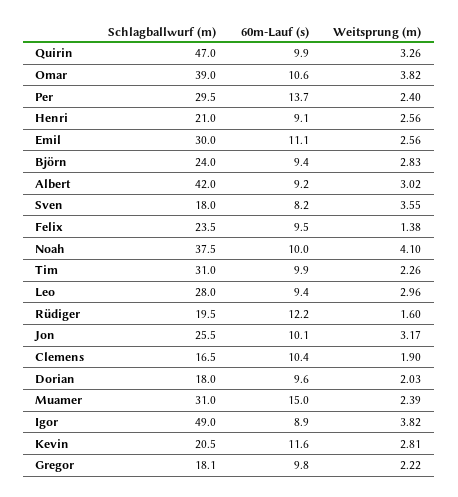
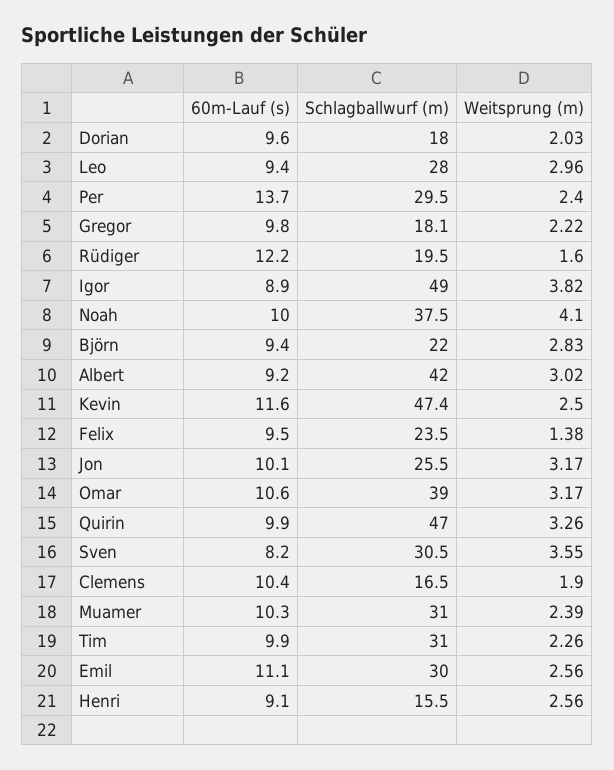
  {
    "Schlagballwurf (m)": {
      "Quirin": 47,
      "Omar": 39,
      "Per": 29.5,
-     "Henri": 21,
+     "Henri": 15.5,
      "Emil": 30,
-     "Björn": 24,
+     "Björn": 22,
      "Albert": 42,
-     "Sven": 18,
+     "Sven": 30.5,
      "Felix": 23.5,
      "Noah": 37.5,
      "Tim": 31,
      "Leo": 28,
      "Rüdiger": 19.5,
      "Jon": 25.5,
      "Clemens": 16.5,
      "Dorian": 18,
      "Muamer": 31,
      "Igor": 49,
-     "Kevin": 20.5,
+     "Kevin": 47.4,
      "Gregor": 18.1
    },
    "60m-Lauf (s)": {
      "Quirin": 9.9,
      "Omar": 10.6,
      "Per": 13.7,
      "Henri": 9.1,
      "Emil": 11.1,
      "Björn": 9.4,
      "Albert": 9.2,
      "Sven": 8.2,
      "Felix": 9.5,
      "Noah": 10,
      "Tim": 9.9,
      "Leo": 9.4,
      "Rüdiger": 12.2,
      "Jon": 10.1,
      "Clemens": 10.4,
      "Dorian": 9.6,
-     "Muamer": 15,
+     "Muamer": 10.3,
      "Igor": 8.9,
      "Kevin": 11.6,
      "Gregor": 9.8
    },
    "Weitsprung (m)": {
      "Quirin": 3.26,
-     "Omar": 3.82,
+     "Omar": 3.17,
      "Per": 2.4,
      "Henri": 2.56,
      "Emil": 2.56,
      "Björn": 2.83,
      "Albert": 3.02,
      "Sven": 3.55,
      "Felix": 1.38,
      "Noah": 4.1,
      "Tim": 2.26,
      "Leo": 2.96,
      "Rüdiger": 1.6,
      "Jon": 3.17,
      "Clemens": 1.9,
      "Dorian": 2.03,
      "Muamer": 2.39,
      "Igor": 3.82,
-     "Kevin": 2.81,
+     "Kevin": 2.5,
      "Gregor": 2.22
    }
  }

